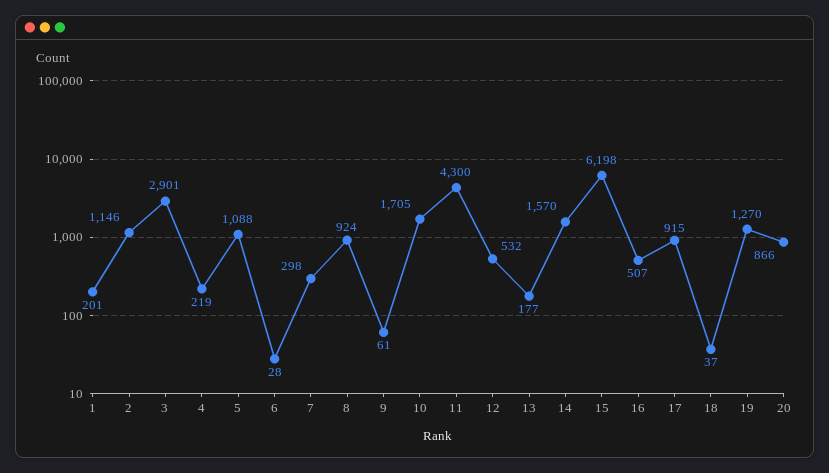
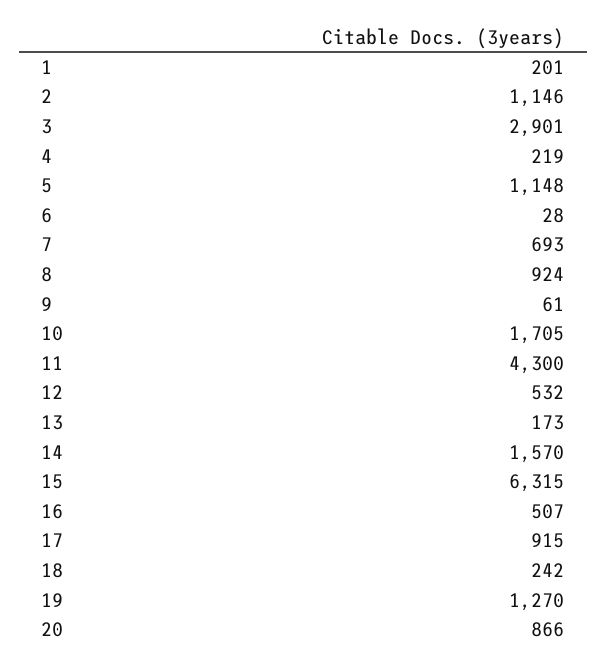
  {
    "1": 201,
    "2": 1146,
    "3": 2901,
    "4": 219,
-   "5": 1088,
+   "5": 1148,
    "6": 28,
-   "7": 298,
+   "7": 693,
    "8": 924,
    "9": 61,
    "10": 1705,
    "11": 4300,
    "12": 532,
-   "13": 177,
+   "13": 173,
    "14": 1570,
-   "15": 6198,
+   "15": 6315,
    "16": 507,
    "17": 915,
-   "18": 37,
+   "18": 242,
    "19": 1270,
    "20": 866
  }

